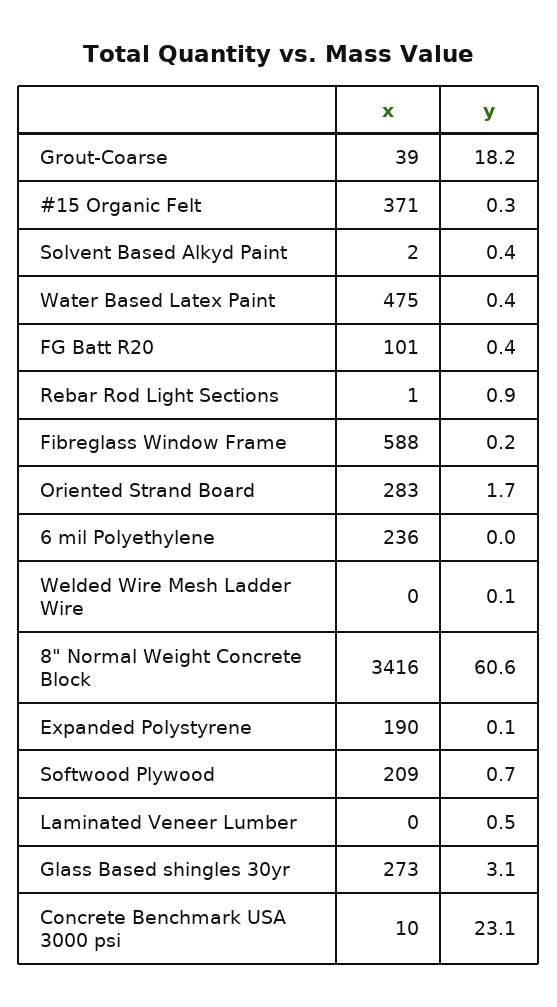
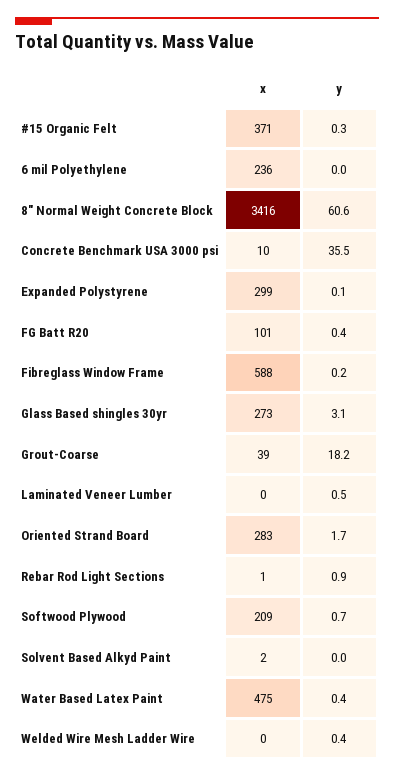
  {
    "x": {
      "Grout-Coarse": 39,
      "#15 Organic Felt": 371,
      "Solvent Based Alkyd Paint": 2,
      "Water Based Latex Paint": 475,
      "FG Batt R20": 101,
      "Rebar Rod Light Sections": 1,
      "Fibreglass Window Frame": 588,
      "Oriented Strand Board": 283,
      "6 mil Polyethylene": 236,
      "Welded Wire Mesh Ladder Wire": 0,
      "8\" Normal Weight Concrete Block": 3416,
-     "Expanded Polystyrene": 190,
+     "Expanded Polystyrene": 299,
      "Softwood Plywood": 209,
      "Laminated Veneer Lumber": 0,
      "Glass Based shingles 30yr": 273,
      "Concrete Benchmark USA 3000 psi": 10
    },
    "y": {
      "Grout-Coarse": 18.2,
      "#15 Organic Felt": 0.3,
-     "Solvent Based Alkyd Paint": 0.4,
+     "Solvent Based Alkyd Paint": 0,
      "Water Based Latex Paint": 0.4,
      "FG Batt R20": 0.4,
      "Rebar Rod Light Sections": 0.9,
      "Fibreglass Window Frame": 0.2,
      "Oriented Strand Board": 1.7,
      "6 mil Polyethylene": 0,
-     "Welded Wire Mesh Ladder Wire": 0.1,
+     "Welded Wire Mesh Ladder Wire": 0.4,
      "8\" Normal Weight Concrete Block": 60.6,
      "Expanded Polystyrene": 0.1,
      "Softwood Plywood": 0.7,
      "Laminated Veneer Lumber": 0.5,
      "Glass Based shingles 30yr": 3.1,
-     "Concrete Benchmark USA 3000 psi": 23.1
+     "Concrete Benchmark USA 3000 psi": 35.5
    }
  }

